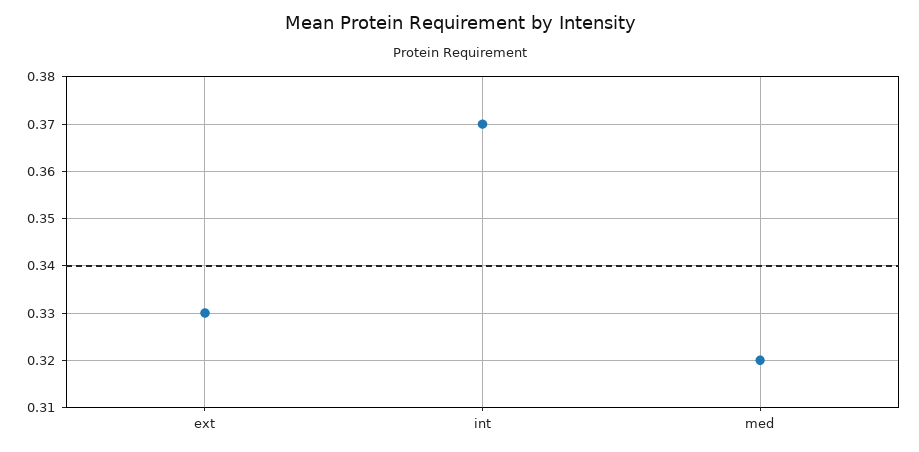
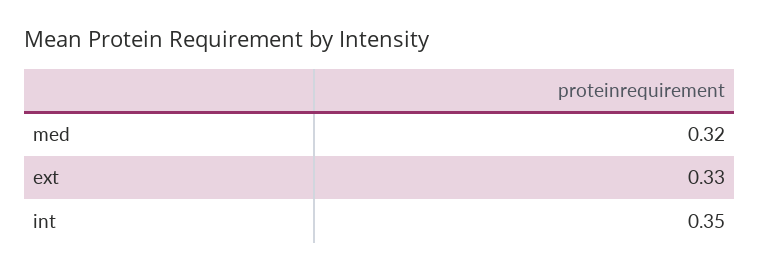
  {
    "ext": 0.33,
-   "int": 0.37,
+   "int": 0.35,
    "med": 0.32
  }

